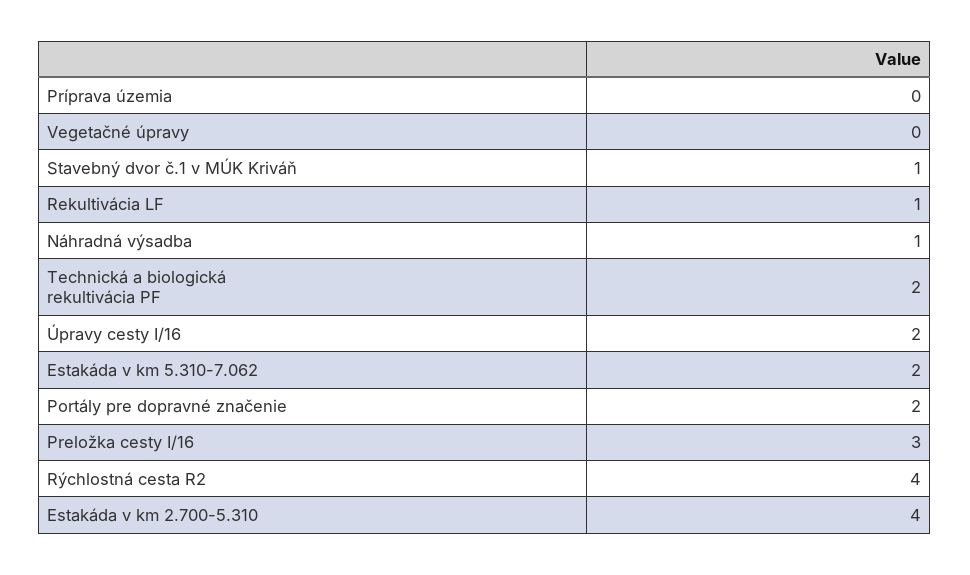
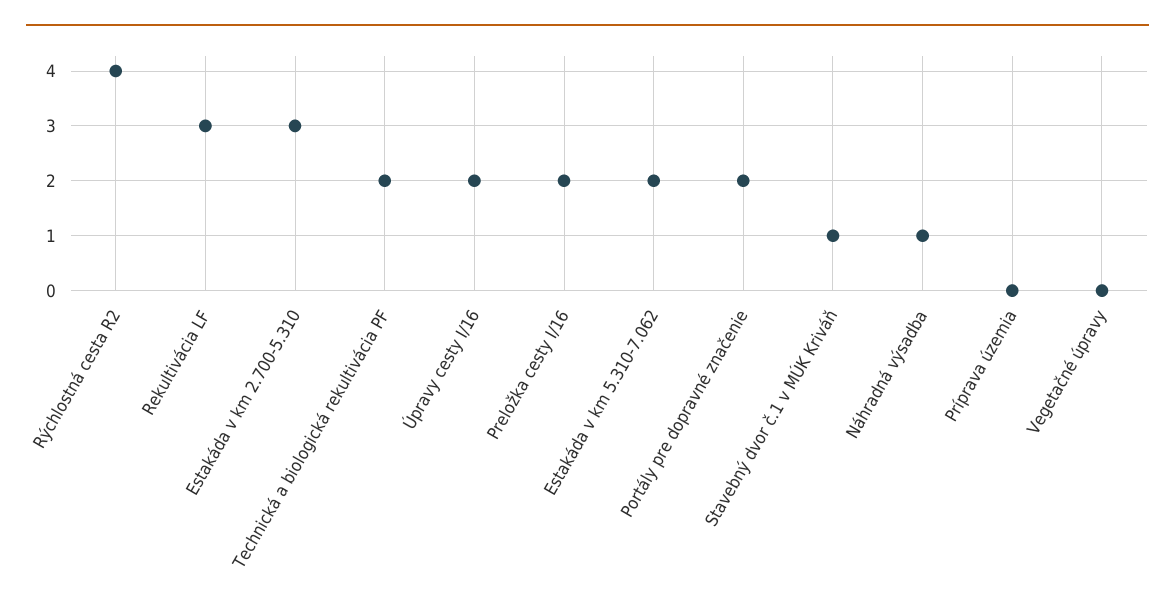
  {
    "Príprava územia": 0,
    "Vegetačné úpravy": 0,
    "Stavebný dvor č.1 v MÚK Kriváň": 1,
-   "Rekultivácia LF": 1,
+   "Rekultivácia LF": 3,
    "Náhradná výsadba": 1,
    "Technická a biologická rekultivácia PF": 2,
    "Úpravy cesty I/16": 2,
    "Estakáda v km 5.310-7.062": 2,
    "Portály pre dopravné značenie": 2,
-   "Preložka cesty I/16": 3,
+   "Preložka cesty I/16": 2,
    "Rýchlostná cesta R2": 4,
-   "Estakáda v km 2.700-5.310": 4
+   "Estakáda v km 2.700-5.310": 3
  }

